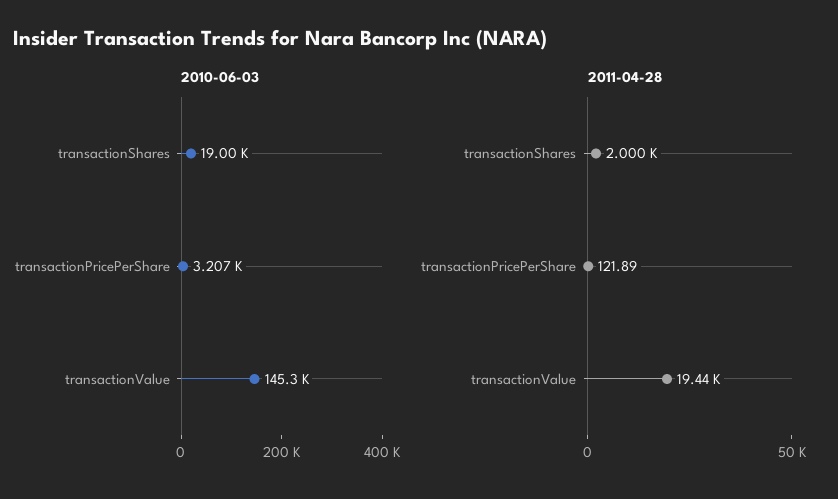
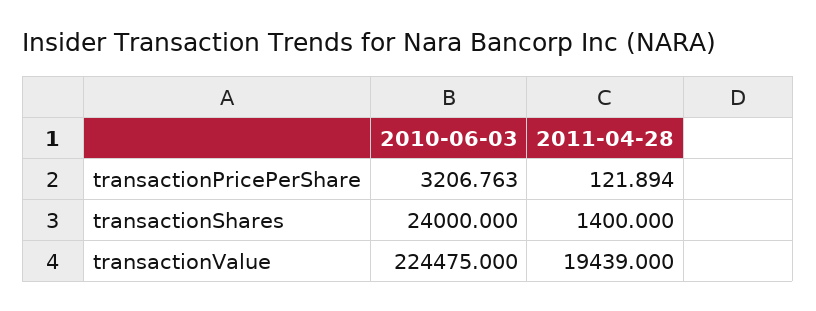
  {
    "2010-06-03": {
-     "transactionShares": 19000,
+     "transactionShares": 24000,
      "transactionPricePerShare": 3206.763,
-     "transactionValue": 145300
+     "transactionValue": 224475
    },
    "2011-04-28": {
-     "transactionShares": 2000,
+     "transactionShares": 1400,
      "transactionPricePerShare": 121.894,
      "transactionValue": 19439
    }
  }

